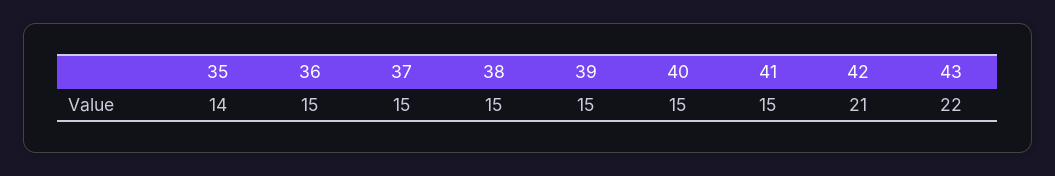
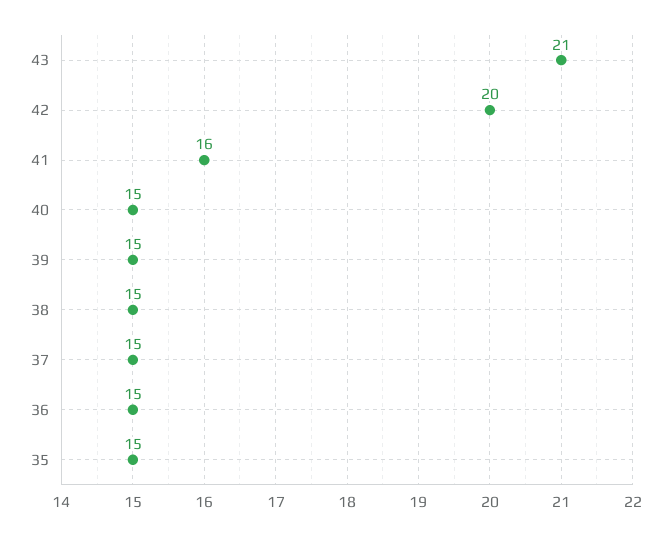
  {
-   "35": 14,
+   "35": 15,
    "36": 15,
    "37": 15,
    "38": 15,
    "39": 15,
    "40": 15,
-   "41": 15,
+   "41": 16,
-   "42": 21,
+   "42": 20,
-   "43": 22
+   "43": 21
  }

